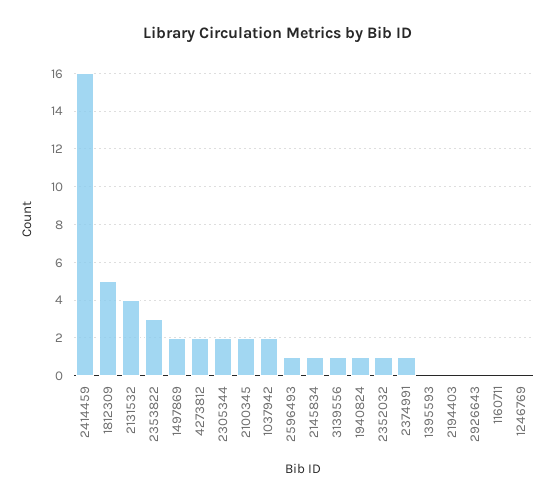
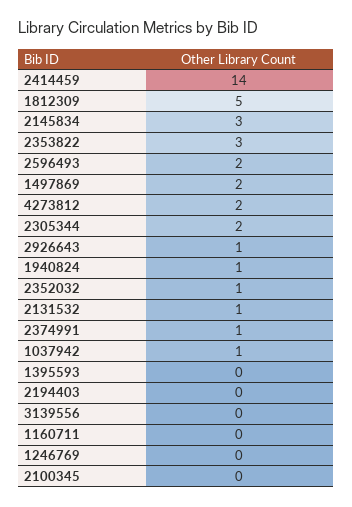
  {
-   "2414459": 16,
+   "2414459": 14,
    "1812309": 5,
-   "2131532": 4,
+   "2131532": 1,
    "2353822": 3,
    "1497869": 2,
    "4273812": 2,
    "2305344": 2,
-   "2100345": 2,
+   "2100345": 0,
-   "1037942": 2,
+   "1037942": 1,
-   "2596493": 1,
+   "2596493": 2,
-   "2145834": 1,
+   "2145834": 3,
-   "3139556": 1,
+   "3139556": 0,
    "1940824": 1,
    "2352032": 1,
    "2374991": 1,
    "1395593": 0,
    "2194403": 0,
-   "2926643": 0,
+   "2926643": 1,
    "1160711": 0,
    "1246769": 0
  }

